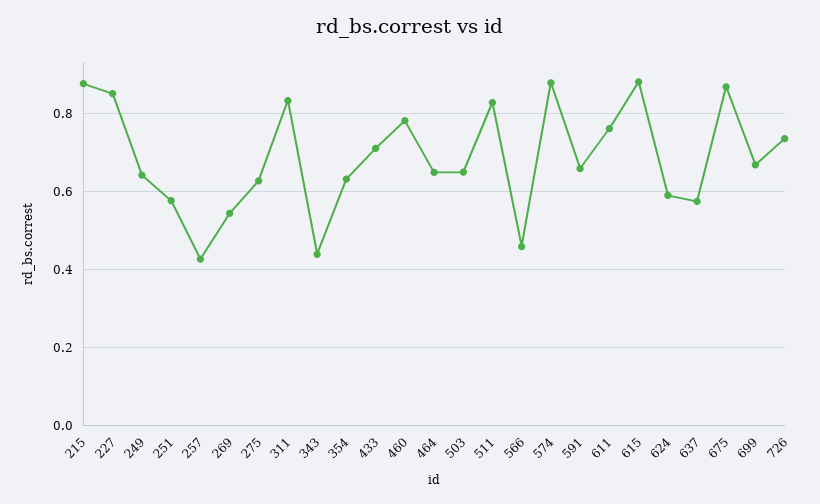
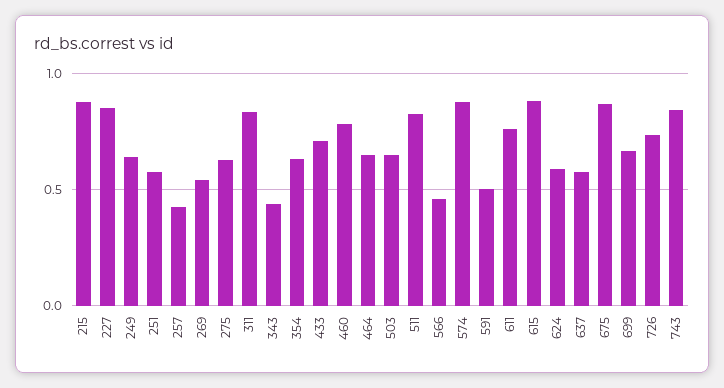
  {
    "215": 0.88,
    "227": 0.86,
    "249": 0.64,
    "251": 0.58,
    "257": 0.42,
    "269": 0.54,
    "275": 0.62,
    "311": 0.84,
    "343": 0.44,
    "354": 0.64,
    "433": 0.72,
    "460": 0.78,
    "464": 0.64,
    "503": 0.64,
    "511": 0.82,
    "566": 0.46,
    "574": 0.88,
-   "591": 0.66,
+   "591": 0.5,
    "611": 0.76,
    "615": 0.88,
    "624": 0.58,
    "637": 0.58,
    "675": 0.86,
    "699": 0.66,
-   "726": 0.74
+   "726": 0.74,
+   "743": 0.85
  }

